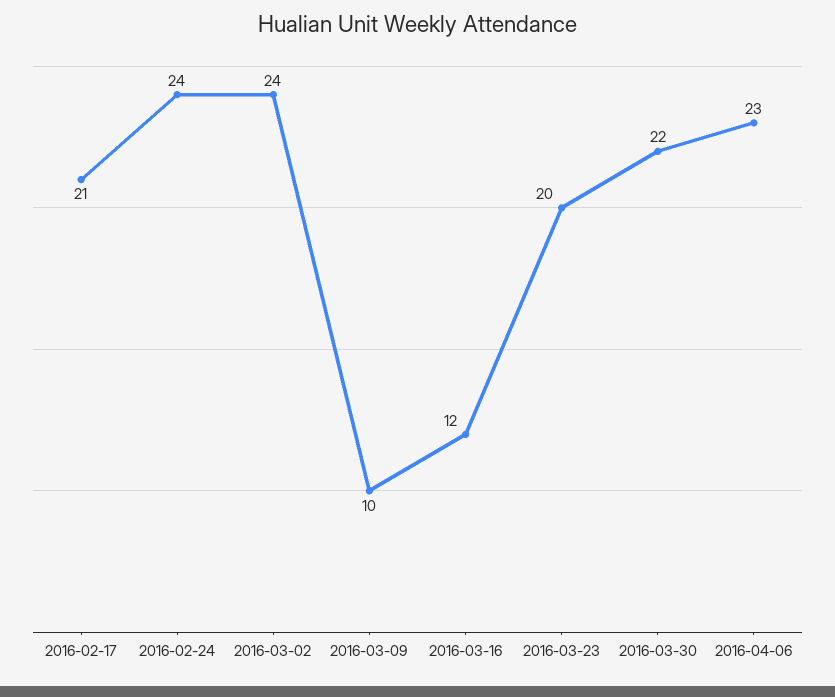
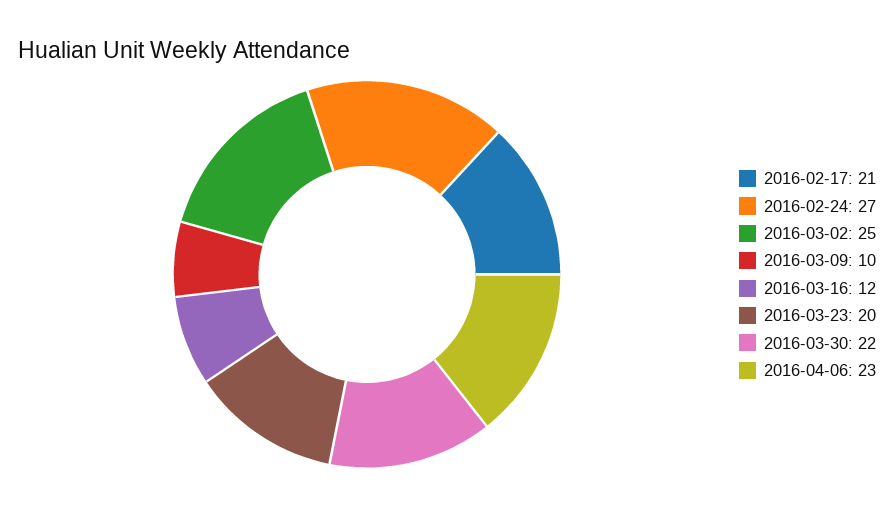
  {
    "2016-02-17": 21,
-   "2016-02-24": 24,
+   "2016-02-24": 27,
-   "2016-03-02": 24,
+   "2016-03-02": 25,
    "2016-03-09": 10,
    "2016-03-16": 12,
    "2016-03-23": 20,
    "2016-03-30": 22,
    "2016-04-06": 23
  }

